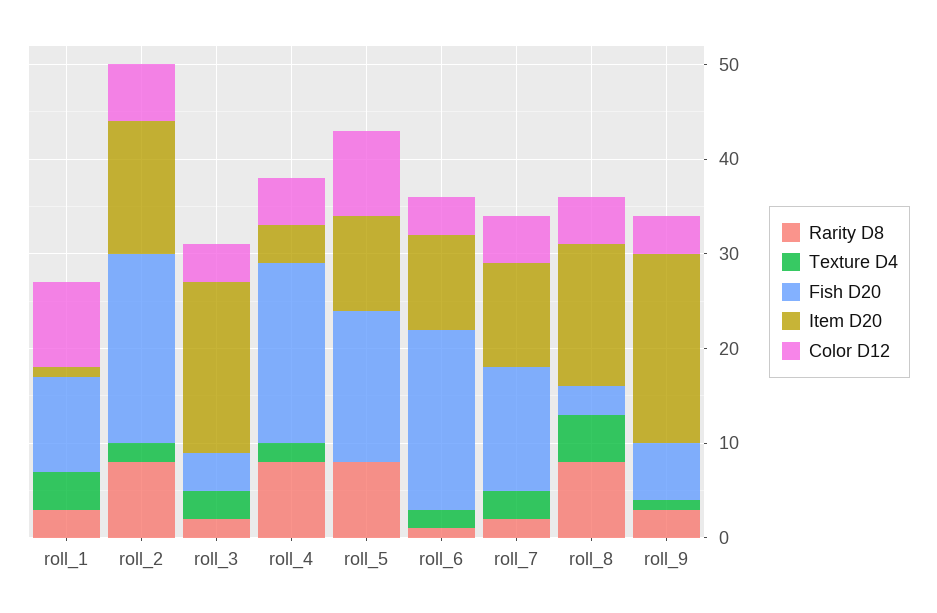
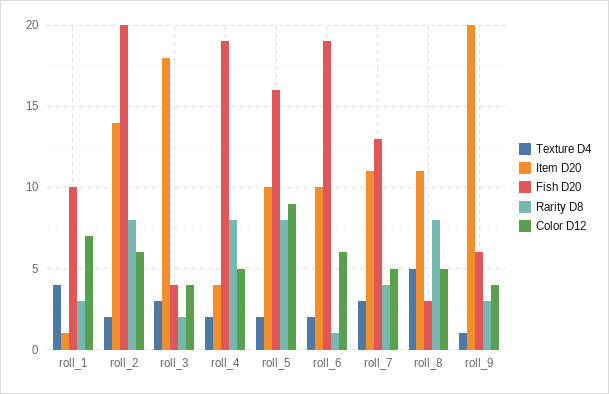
  {
    "Rarity D8": {
      "roll_1": 3,
      "roll_2": 8,
      "roll_3": 2,
      "roll_4": 8,
      "roll_5": 8,
      "roll_6": 1,
-     "roll_7": 2,
+     "roll_7": 4,
      "roll_8": 8,
      "roll_9": 3
    },
    "Texture D4": {
      "roll_1": 4,
      "roll_2": 2,
      "roll_3": 3,
      "roll_4": 2,
-     "roll_5": 0,
+     "roll_5": 2,
      "roll_6": 2,
      "roll_7": 3,
      "roll_8": 5,
      "roll_9": 1
    },
    "Fish D20": {
      "roll_1": 10,
      "roll_2": 20,
      "roll_3": 4,
      "roll_4": 19,
      "roll_5": 16,
      "roll_6": 19,
      "roll_7": 13,
      "roll_8": 3,
      "roll_9": 6
    },
    "Item D20": {
      "roll_1": 1,
      "roll_2": 14,
      "roll_3": 18,
      "roll_4": 4,
      "roll_5": 10,
      "roll_6": 10,
      "roll_7": 11,
-     "roll_8": 15,
+     "roll_8": 11,
      "roll_9": 20
    },
    "Color D12": {
-     "roll_1": 9,
+     "roll_1": 7,
      "roll_2": 6,
      "roll_3": 4,
      "roll_4": 5,
      "roll_5": 9,
-     "roll_6": 4,
+     "roll_6": 6,
      "roll_7": 5,
      "roll_8": 5,
      "roll_9": 4
    }
  }

